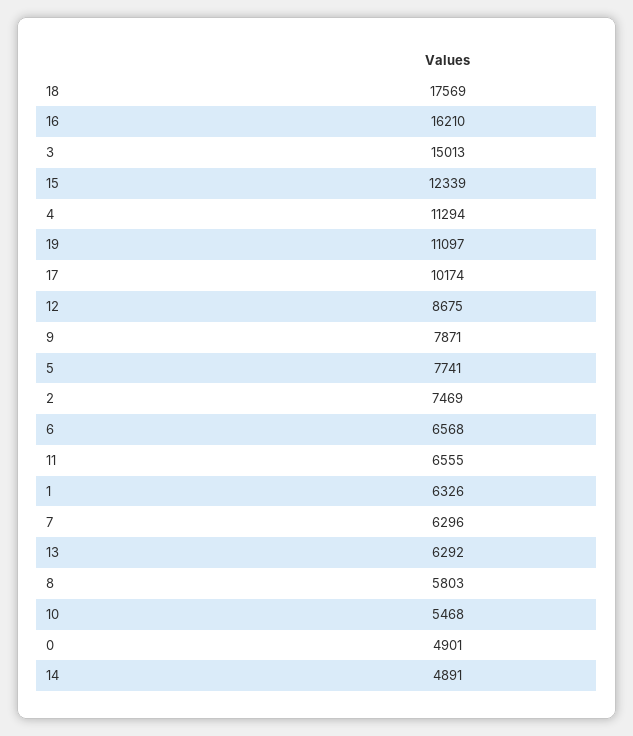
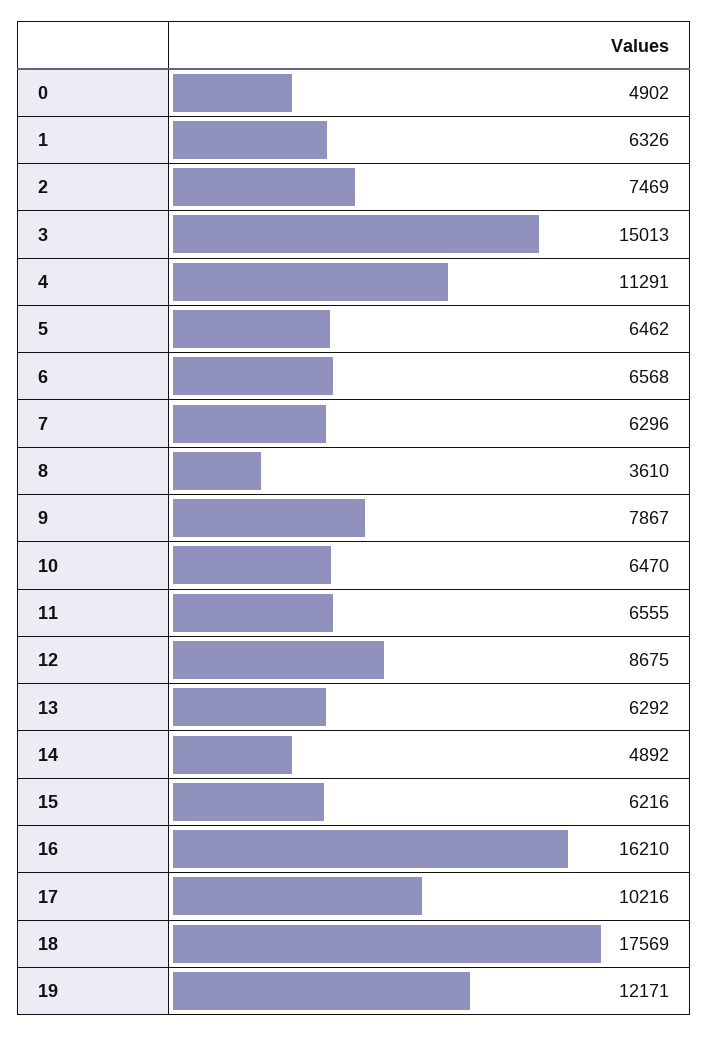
  {
    "18": 17569,
    "16": 16210,
    "3": 15013,
-   "15": 12339,
+   "15": 6216,
-   "4": 11294,
+   "4": 11291,
-   "19": 11097,
+   "19": 12171,
-   "17": 10174,
+   "17": 10216,
    "12": 8675,
-   "9": 7871,
+   "9": 7867,
-   "5": 7741,
+   "5": 6462,
    "2": 7469,
    "6": 6568,
    "11": 6555,
    "1": 6326,
    "7": 6296,
    "13": 6292,
-   "8": 5803,
+   "8": 3610,
-   "10": 5468,
+   "10": 6470,
-   "0": 4901,
+   "0": 4902,
-   "14": 4891
+   "14": 4892
  }

